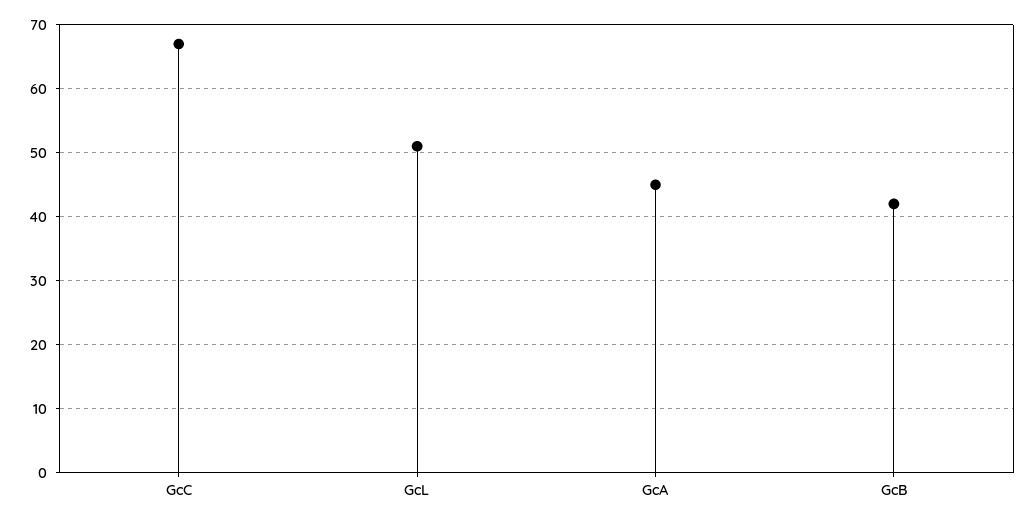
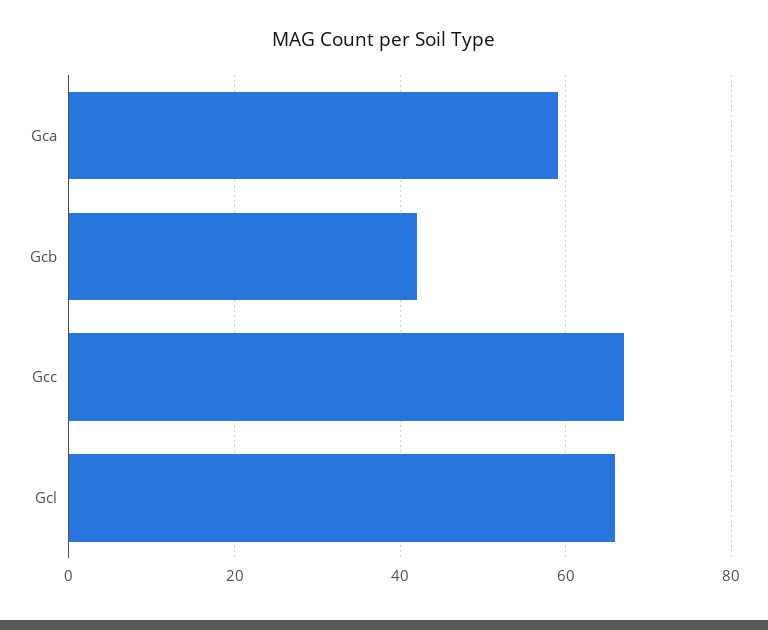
  {
    "GcC": 67,
-   "GcL": 51,
+   "GcL": 65,
-   "GcA": 45,
+   "GcA": 60,
    "GcB": 42
  }

